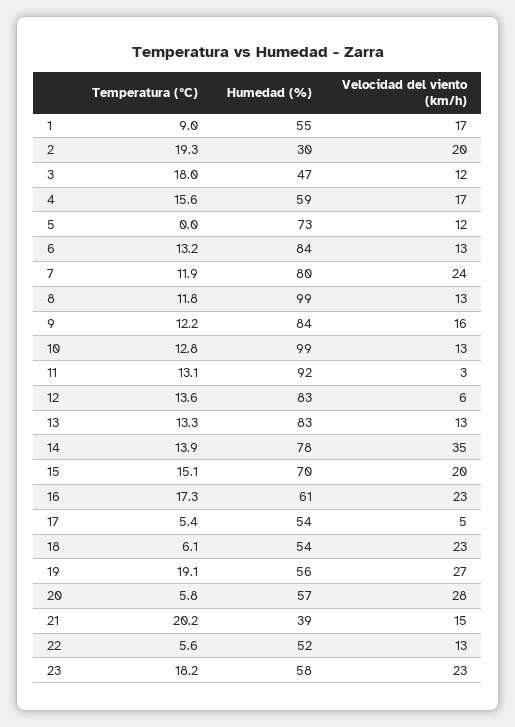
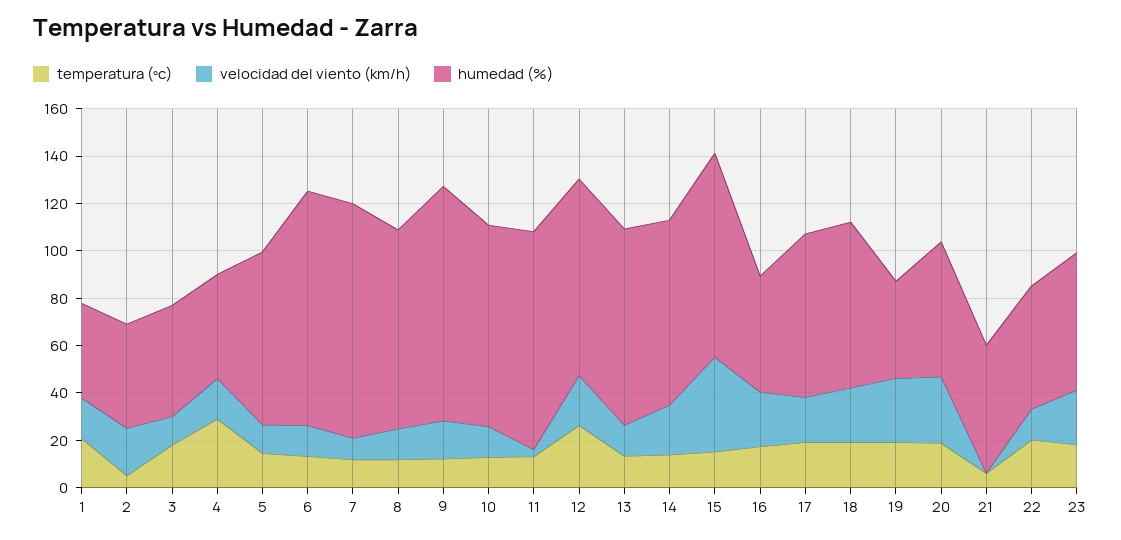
  {
    "Temperatura (ºC)": {
-     "1": 9,
+     "1": 20,
-     "2": 19.3,
+     "2": 5,
      "3": 18,
-     "4": 15.6,
+     "4": 30,
-     "5": 0,
+     "5": 15,
      "6": 13.2,
      "7": 11.9,
      "8": 11.8,
      "9": 12.2,
      "10": 12.8,
      "11": 13.1,
-     "12": 13.6,
+     "12": 25,
      "13": 13.3,
      "14": 13.9,
      "15": 15.1,
      "16": 17.3,
-     "17": 5.4,
+     "17": 20,
-     "18": 6.1,
+     "18": 20,
      "19": 19.1,
-     "20": 5.8,
+     "20": 20,
-     "21": 20.2,
+     "21": 5,
-     "22": 5.6,
+     "22": 20,
      "23": 18.2
    },
    "Humedad (%)": {
-     "1": 55,
+     "1": 40,
-     "2": 30,
+     "2": 45,
      "3": 47,
-     "4": 59,
+     "4": 45,
      "5": 73,
-     "6": 84,
+     "6": 100,
-     "7": 80,
+     "7": 100,
-     "8": 99,
+     "8": 85,
-     "9": 84,
+     "9": 100,
-     "10": 99,
+     "10": 85,
      "11": 92,
      "12": 83,
      "13": 83,
      "14": 78,
-     "15": 70,
+     "15": 85,
-     "16": 61,
+     "16": 50,
-     "17": 54,
+     "17": 70,
-     "18": 54,
+     "18": 70,
-     "19": 56,
+     "19": 40,
      "20": 57,
-     "21": 39,
+     "21": 55,
      "22": 52,
      "23": 58
    },
    "Velocidad del viento (km/h)": {
      "1": 17,
      "2": 20,
      "3": 12,
      "4": 17,
      "5": 12,
      "6": 13,
-     "7": 24,
+     "7": 10,
      "8": 13,
      "9": 16,
      "10": 13,
      "11": 3,
-     "12": 6,
+     "12": 20,
      "13": 13,
-     "14": 35,
+     "14": 20,
-     "15": 20,
+     "15": 40,
      "16": 23,
-     "17": 5,
+     "17": 20,
      "18": 23,
      "19": 27,
      "20": 28,
-     "21": 15,
+     "21": 0,
      "22": 13,
      "23": 23
    }
  }

